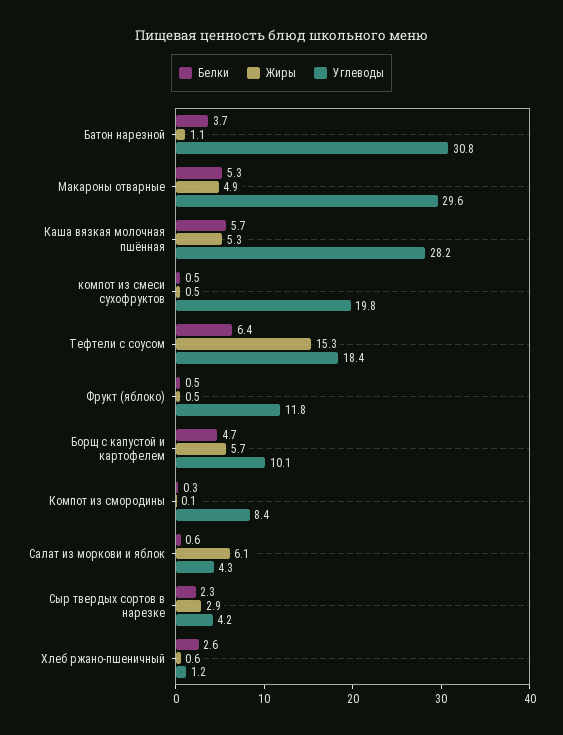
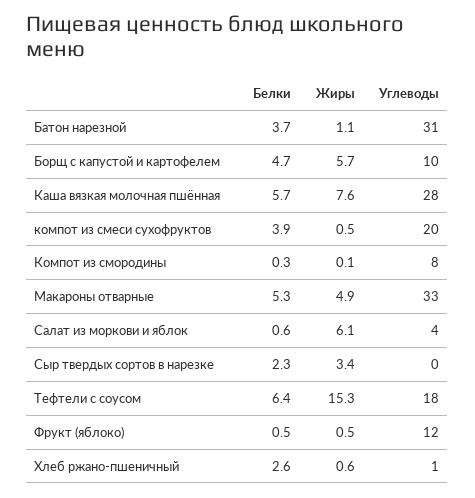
  {
    "Белки": {
      "Батон нарезной": 3.7,
      "Макароны отварные": 5.3,
      "Каша вязкая молочная пшённая": 5.7,
-     "компот из смеси сухофруктов": 0.5,
+     "компот из смеси сухофруктов": 3.9,
      "Тефтели с соусом": 6.4,
      "Фрукт (яблоко)": 0.5,
      "Борщ с капустой и картофелем": 4.7,
      "Компот из смородины": 0.3,
      "Салат из моркови и яблок": 0.6,
      "Сыр твердых сортов в нарезке": 2.3,
      "Хлеб ржано-пшеничный": 2.6
    },
    "Жиры": {
      "Батон нарезной": 1.1,
      "Макароны отварные": 4.9,
-     "Каша вязкая молочная пшённая": 5.3,
+     "Каша вязкая молочная пшённая": 7.6,
      "компот из смеси сухофруктов": 0.5,
      "Тефтели с соусом": 15.3,
      "Фрукт (яблоко)": 0.5,
      "Борщ с капустой и картофелем": 5.7,
      "Компот из смородины": 0.1,
      "Салат из моркови и яблок": 6.1,
-     "Сыр твердых сортов в нарезке": 2.9,
+     "Сыр твердых сортов в нарезке": 3.4,
      "Хлеб ржано-пшеничный": 0.6
    },
    "Углеводы": {
      "Батон нарезной": 30.8,
-     "Макароны отварные": 29.6,
+     "Макароны отварные": 33,
      "Каша вязкая молочная пшённая": 28.2,
      "компот из смеси сухофруктов": 19.8,
      "Тефтели с соусом": 18.4,
      "Фрукт (яблоко)": 11.8,
      "Борщ с капустой и картофелем": 10.1,
      "Компот из смородины": 8.4,
      "Салат из моркови и яблок": 4.3,
-     "Сыр твердых сортов в нарезке": 4.2,
+     "Сыр твердых сортов в нарезке": 0,
      "Хлеб ржано-пшеничный": 1.2
    }
  }

